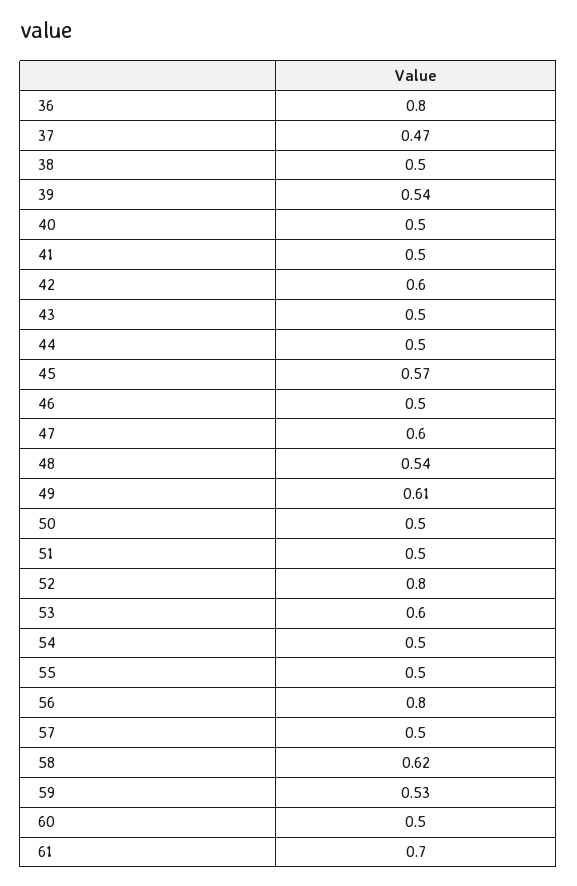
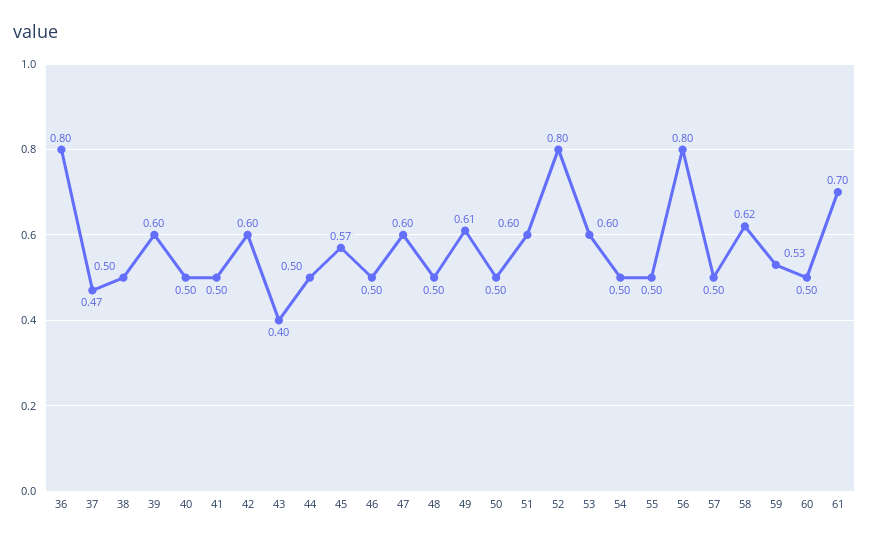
  {
    "36": 0.8,
    "37": 0.47,
    "38": 0.5,
-   "39": 0.54,
+   "39": 0.6,
    "40": 0.5,
    "41": 0.5,
    "42": 0.6,
-   "43": 0.5,
+   "43": 0.4,
    "44": 0.5,
    "45": 0.57,
    "46": 0.5,
    "47": 0.6,
-   "48": 0.54,
+   "48": 0.5,
    "49": 0.61,
    "50": 0.5,
-   "51": 0.5,
+   "51": 0.6,
    "52": 0.8,
    "53": 0.6,
    "54": 0.5,
    "55": 0.5,
    "56": 0.8,
    "57": 0.5,
    "58": 0.62,
    "59": 0.53,
    "60": 0.5,
    "61": 0.7
  }

